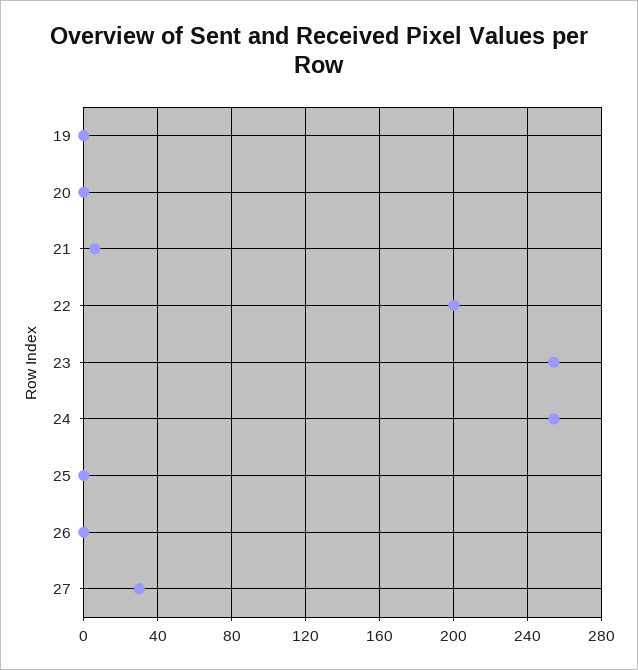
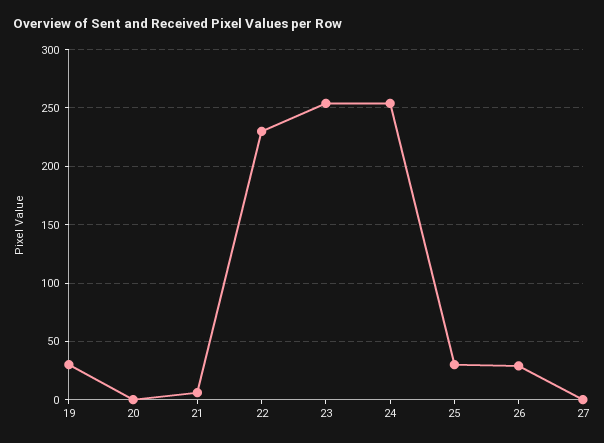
  {
-   "19": 0,
+   "19": 30,
    "20": 0,
    "21": 5,
-   "22": 200,
+   "22": 230,
    "23": 255,
    "24": 255,
-   "25": 0,
+   "25": 30,
-   "26": 0,
+   "26": 30,
-   "27": 30
+   "27": 0
  }

